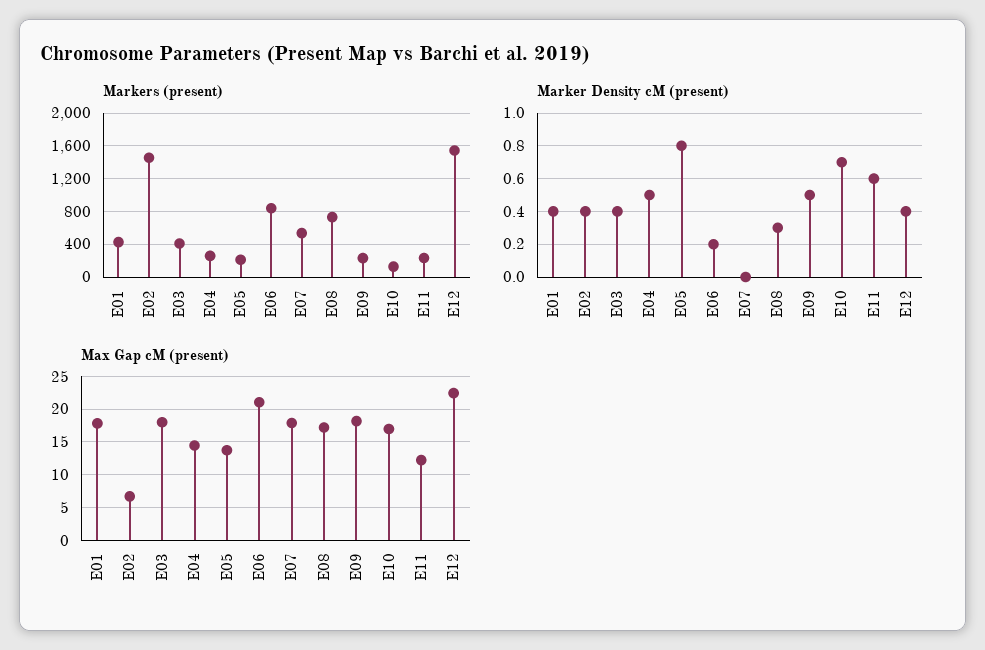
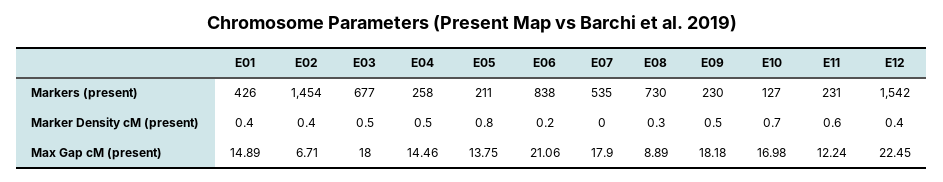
  {
    "Markers (present)": {
      "E01": 426,
      "E02": 1454,
-     "E03": 400,
+     "E03": 677,
      "E04": 258,
      "E05": 211,
      "E06": 838,
      "E07": 535,
      "E08": 730,
      "E09": 230,
      "E10": 127,
      "E11": 231,
      "E12": 1542
    },
    "Marker Density cM (present)": {
      "E01": 0.4,
      "E02": 0.4,
-     "E03": 0.4,
+     "E03": 0.5,
      "E04": 0.5,
      "E05": 0.8,
      "E06": 0.2,
      "E07": 0,
      "E08": 0.3,
      "E09": 0.5,
      "E10": 0.7,
      "E11": 0.6,
      "E12": 0.4
    },
    "Max Gap cM (present)": {
-     "E01": 18,
+     "E01": 14.89,
      "E02": 6.71,
      "E03": 18,
      "E04": 14.46,
      "E05": 13.75,
      "E06": 21.06,
      "E07": 17.9,
-     "E08": 17,
+     "E08": 8.89,
      "E09": 18.18,
      "E10": 16.98,
      "E11": 12.24,
      "E12": 22.45
    }
  }

